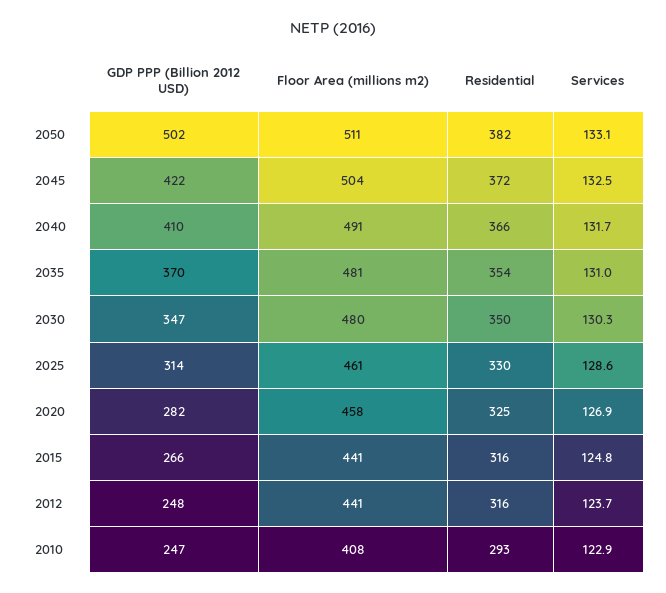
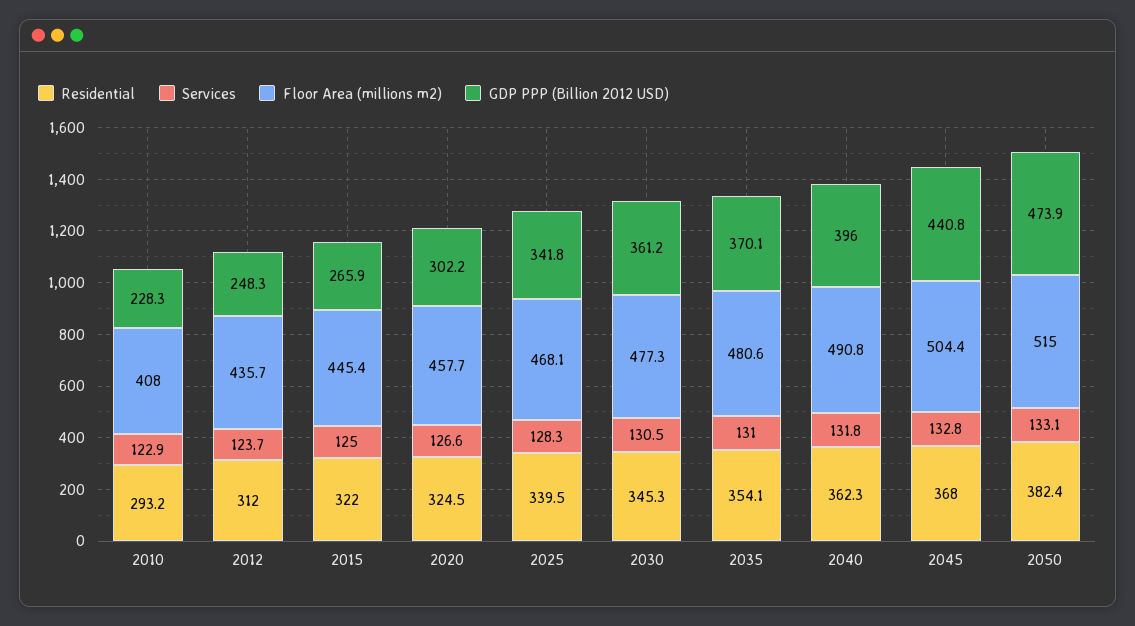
  {
    "GDP PPP (Billion 2012 USD)": {
-     "2050": 502,
+     "2050": 473.9,
-     "2045": 422,
+     "2045": 440.8,
-     "2040": 410,
+     "2040": 396,
      "2035": 370.1,
-     "2030": 347,
+     "2030": 361.2,
-     "2025": 314,
+     "2025": 341.8,
-     "2020": 282,
+     "2020": 302.2,
      "2015": 265.9,
      "2012": 248.3,
-     "2010": 247
+     "2010": 228.3
    },
    "Floor Area (millions m2)": {
-     "2050": 511,
+     "2050": 515,
      "2045": 504.4,
      "2040": 490.8,
      "2035": 480.6,
-     "2030": 480,
+     "2030": 477.3,
-     "2025": 461,
+     "2025": 468.1,
      "2020": 457.7,
-     "2015": 441,
+     "2015": 445.4,
-     "2012": 441,
+     "2012": 435.7,
      "2010": 408
    },
    "Residential": {
      "2050": 382.4,
-     "2045": 372,
+     "2045": 368,
-     "2040": 366,
+     "2040": 362.3,
      "2035": 354.1,
-     "2030": 350,
+     "2030": 345.3,
-     "2025": 330,
+     "2025": 339.5,
      "2020": 324.5,
-     "2015": 316,
+     "2015": 322,
-     "2012": 316,
+     "2012": 312,
      "2010": 293.2
    },
    "Services": {
      "2050": 133.1,
-     "2045": 132.5,
+     "2045": 132.8,
-     "2040": 131.7,
+     "2040": 131.8,
      "2035": 131,
-     "2030": 130.3,
+     "2030": 130.5,
-     "2025": 128.6,
+     "2025": 128.3,
-     "2020": 126.9,
+     "2020": 126.6,
-     "2015": 124.8,
+     "2015": 125,
      "2012": 123.7,
      "2010": 122.9
    }
  }

